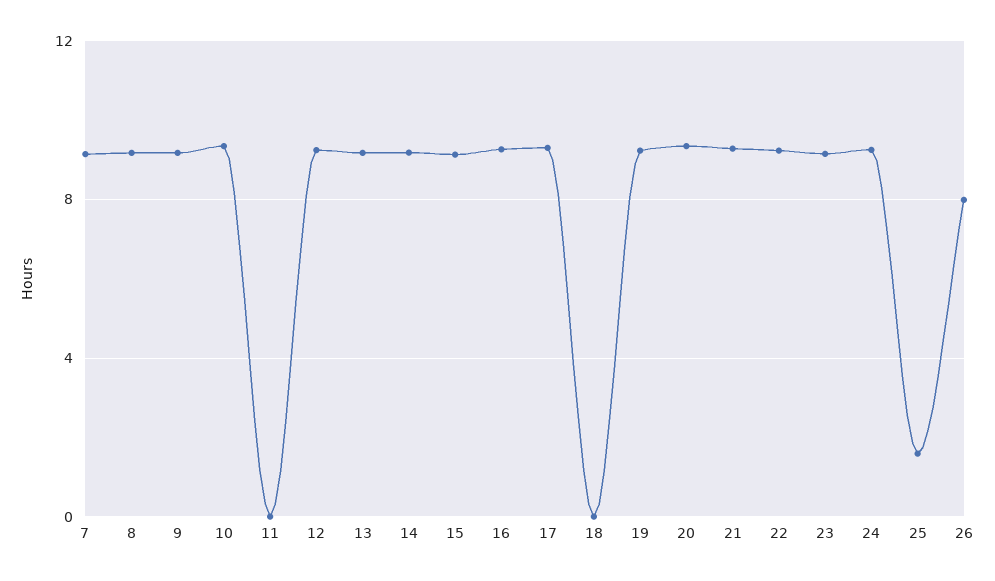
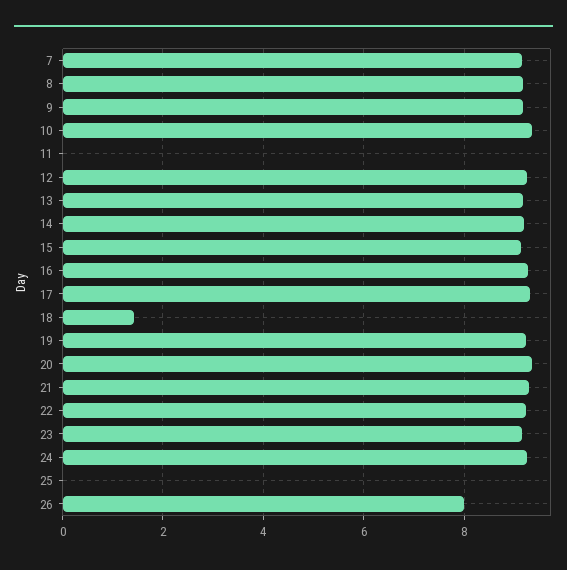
  {
    "7": 9.2,
    "8": 9.2,
    "9": 9.2,
    "10": 9.4,
    "11": 0,
    "12": 9.2,
    "13": 9.2,
    "14": 9.2,
    "15": 9.2,
    "16": 9.2,
    "17": 9.4,
-   "18": 0,
+   "18": 1.4,
    "19": 9.2,
    "20": 9.4,
    "21": 9.2,
    "22": 9.2,
    "23": 9.2,
    "24": 9.2,
-   "25": 1.5,
+   "25": 0,
    "26": 8
  }

